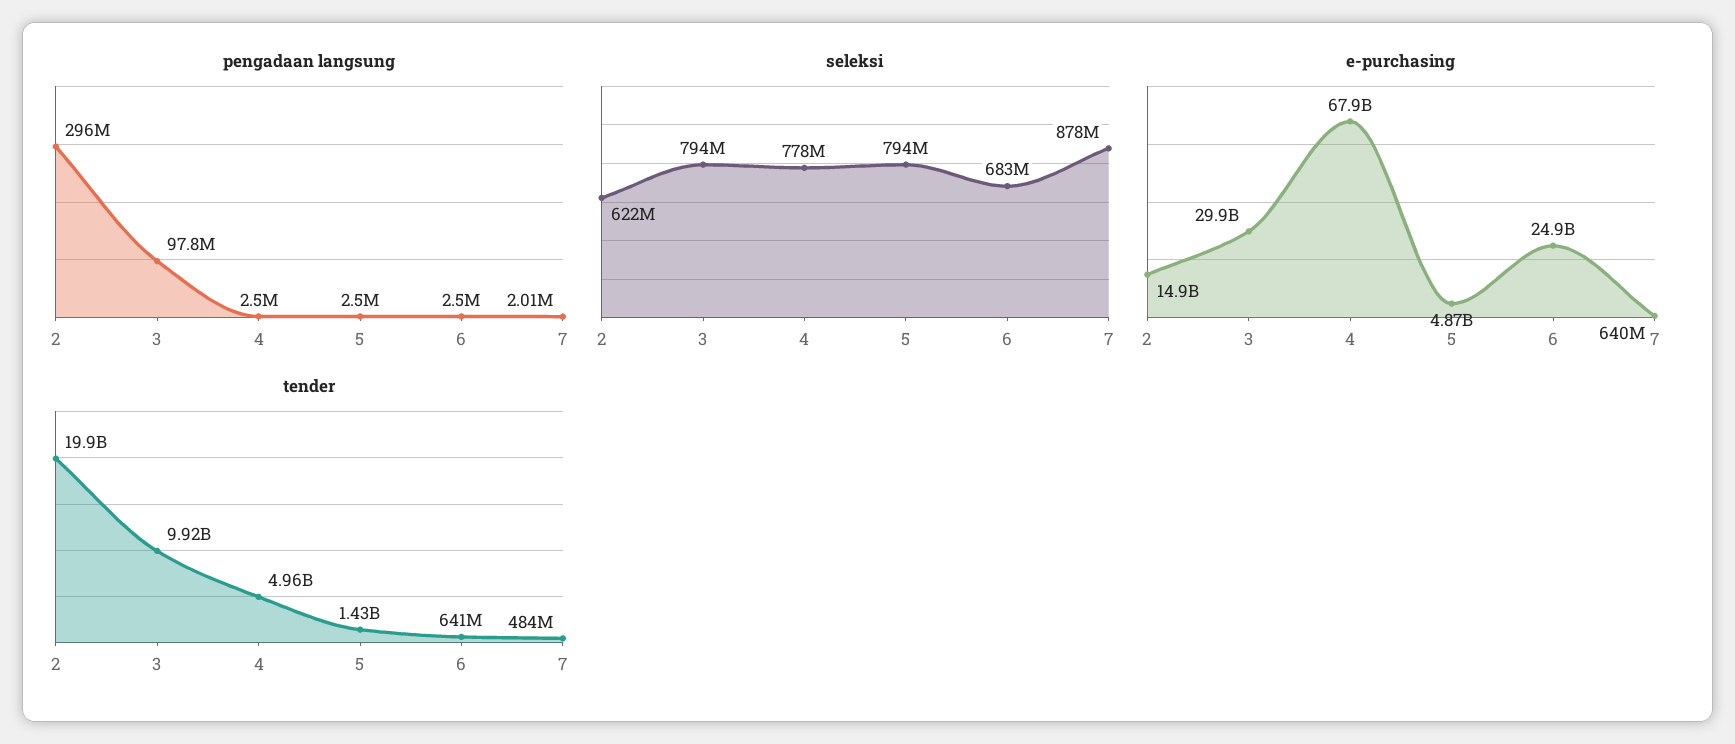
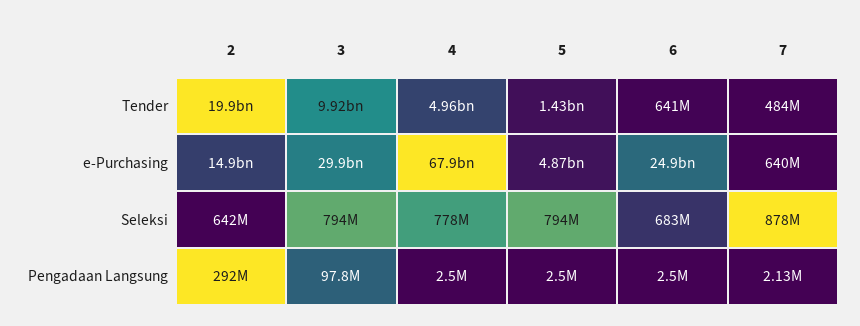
  {
    "pengadaan langsung": {
-     "2": 296000000,
+     "2": 292000000,
      "3": 97800000,
      "4": 2500000,
      "5": 2500000,
      "6": 2500000,
-     "7": 2010000
+     "7": 2130000
    },
    "seleksi": {
-     "2": 622000000,
+     "2": 642000000,
      "3": 794000000,
      "4": 778000000,
      "5": 794000000,
      "6": 683000000,
      "7": 878000000
    },
    "e-purchasing": {
      "2": 14900000000,
      "3": 29900000000,
      "4": 67900000000,
      "5": 4870000000,
      "6": 24900000000,
      "7": 640000000
    },
    "tender": {
      "2": 19900000000,
      "3": 9920000000,
      "4": 4960000000,
      "5": 1430000000,
      "6": 641000000,
      "7": 484000000
    }
  }

